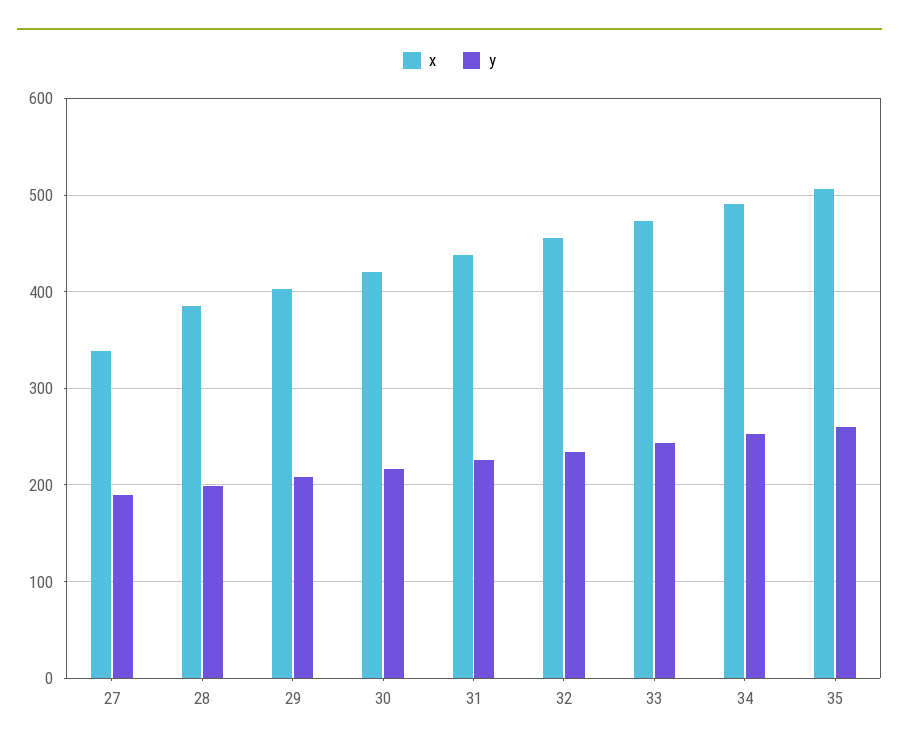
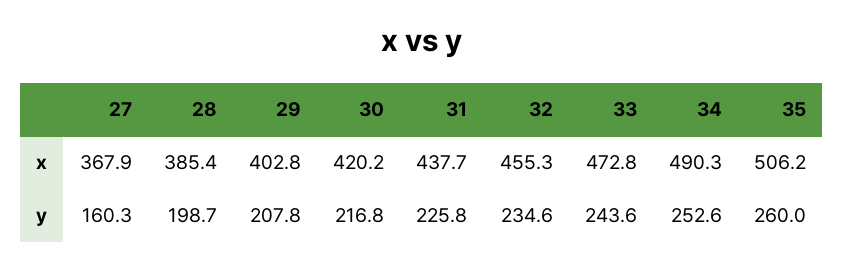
  {
    "x": {
-     "27": 340,
+     "27": 367.9,
      "28": 385.4,
      "29": 402.8,
      "30": 420.2,
      "31": 437.7,
      "32": 455.3,
      "33": 472.8,
      "34": 490.3,
      "35": 506.2
    },
    "y": {
-     "27": 190,
+     "27": 160.3,
      "28": 198.7,
      "29": 207.8,
      "30": 216.8,
      "31": 225.8,
      "32": 234.6,
      "33": 243.6,
      "34": 252.6,
      "35": 260
    }
  }

